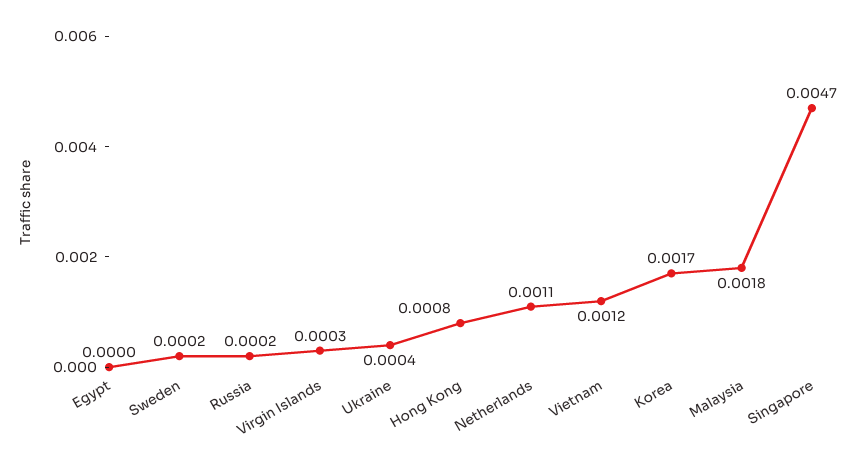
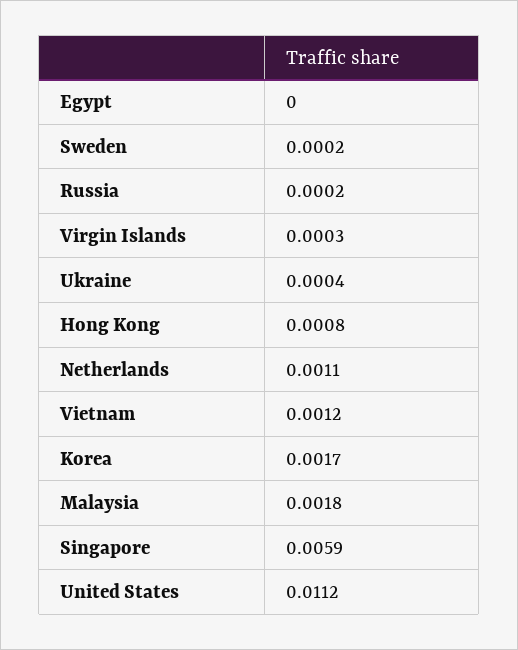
  {
    "Egypt": 0,
    "Sweden": 0.0002,
    "Russia": 0.0002,
    "Virgin Islands": 0.0003,
    "Ukraine": 0.0004,
    "Hong Kong": 0.0008,
    "Netherlands": 0.0011,
    "Vietnam": 0.0012,
    "Korea": 0.0017,
    "Malaysia": 0.0018,
-   "Singapore": 0.0047
+   "Singapore": 0.0059,
+   "United States": 0.0112
  }

